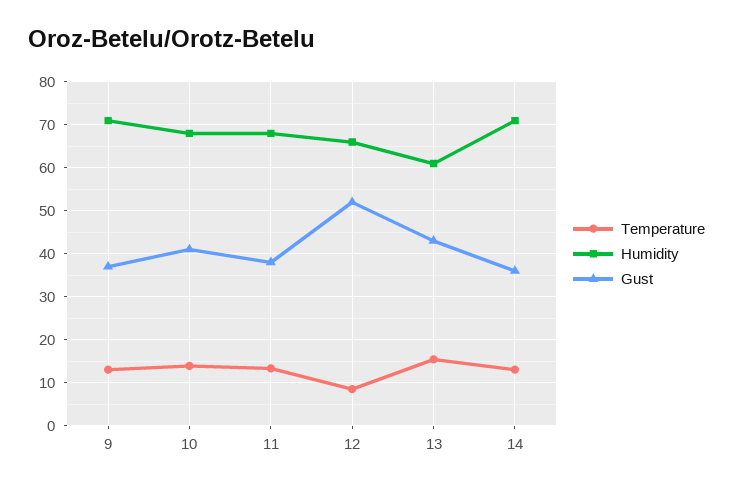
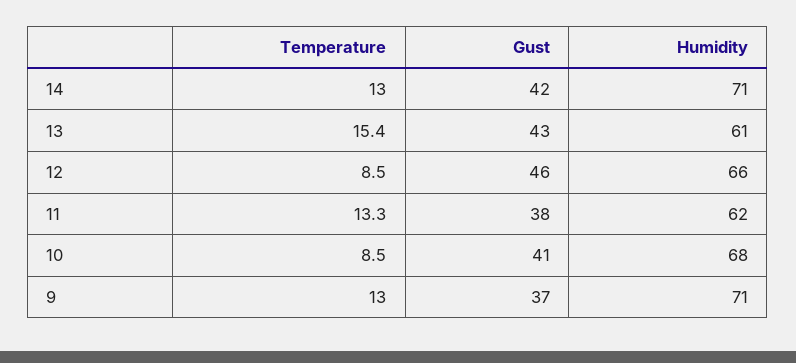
  {
    "Temperature": {
      "9": 13,
-     "10": 14,
+     "10": 8.5,
      "11": 13.3,
      "12": 8.5,
      "13": 15.4,
      "14": 13
    },
    "Humidity": {
      "9": 71,
      "10": 68,
-     "11": 68,
+     "11": 62,
      "12": 66,
      "13": 61,
      "14": 71
    },
    "Gust": {
      "9": 37,
      "10": 41,
      "11": 38,
-     "12": 52,
+     "12": 46,
      "13": 43,
-     "14": 36
+     "14": 42
    }
  }

